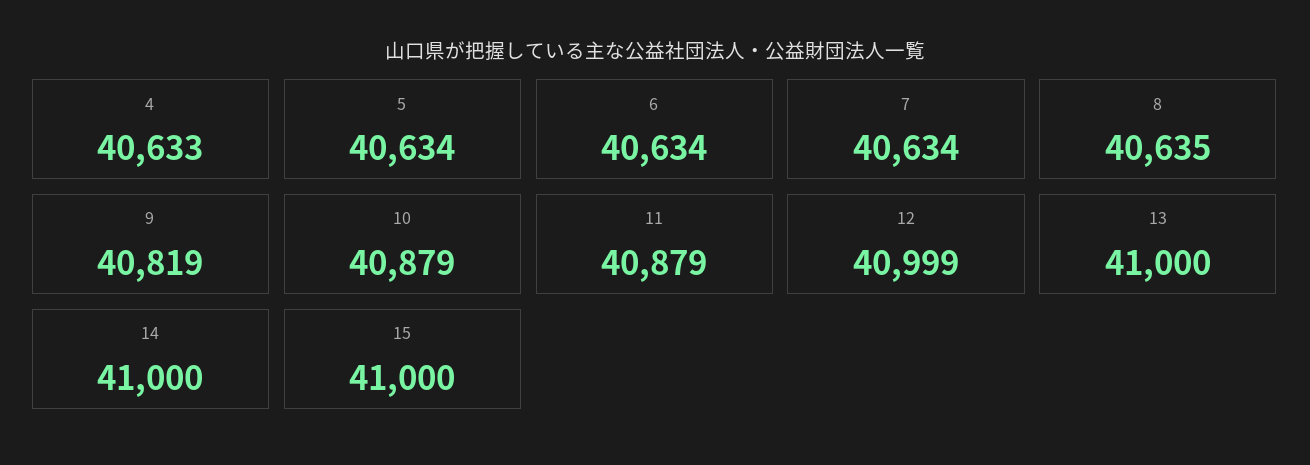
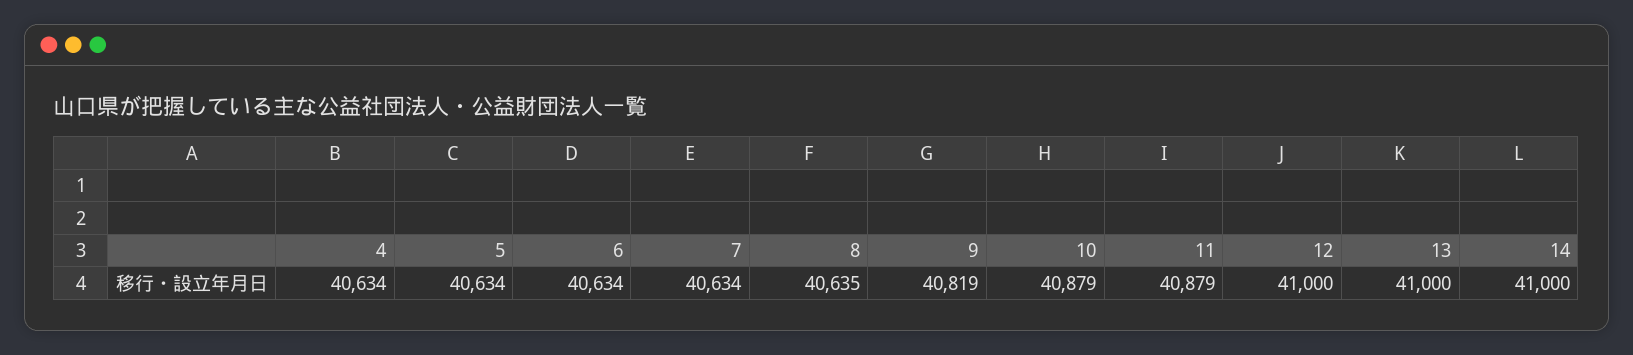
  {
-   "4": 40633,
+   "4": 40634,
    "5": 40634,
    "6": 40634,
    "7": 40634,
    "8": 40635,
    "9": 40819,
    "10": 40879,
    "11": 40879,
-   "12": 40999,
+   "12": 41000,
    "13": 41000,
-   "14": 41000,
+   "14": 41000
-   "15": 41000
  }

